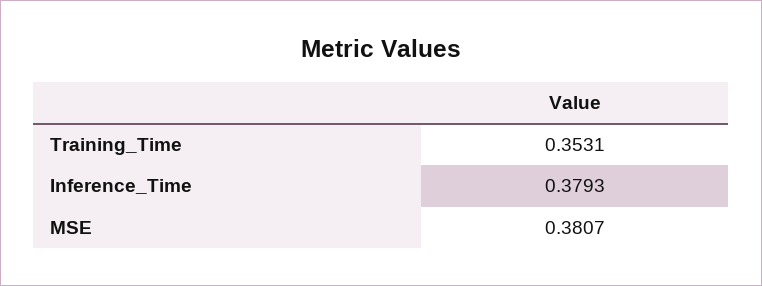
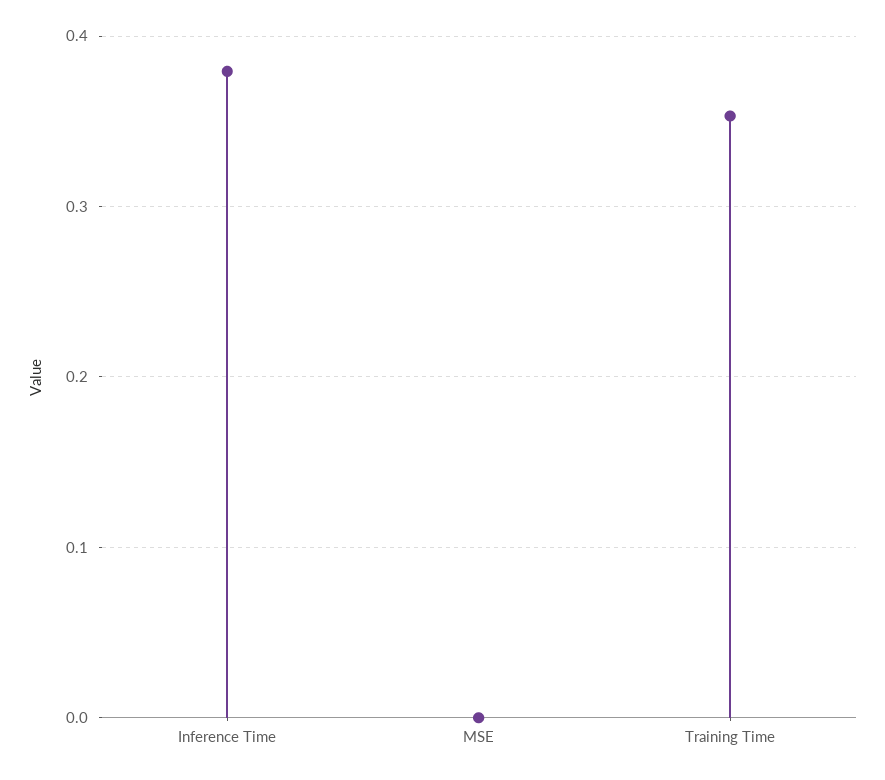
  {
    "Training_Time": 0.3531,
    "Inference_Time": 0.3793,
-   "MSE": 0.3807
+   "MSE": 0
  }

